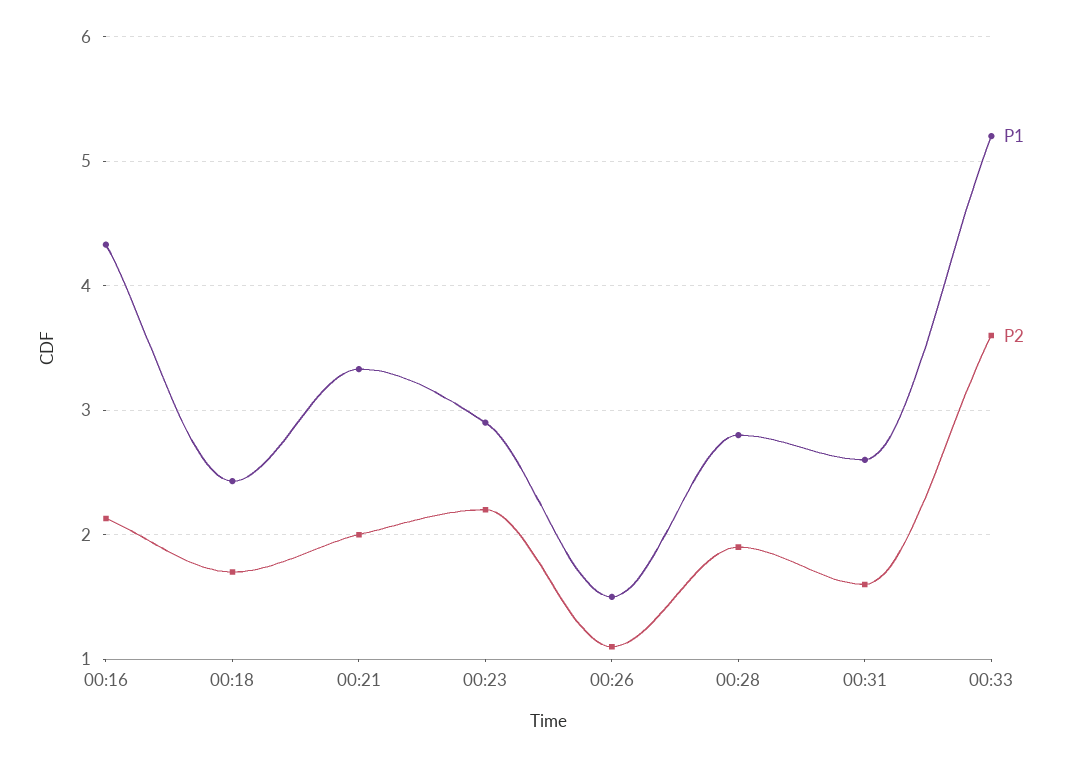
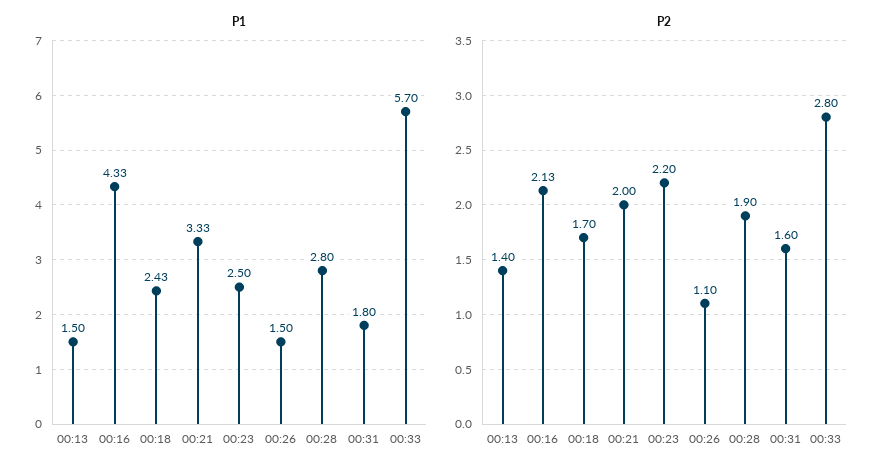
  {
    "P1": {
      "00:16": 4.33,
      "00:18": 2.43,
      "00:21": 3.33,
-     "00:23": 2.9,
+     "00:23": 2.5,
      "00:26": 1.5,
      "00:28": 2.8,
-     "00:31": 2.6,
+     "00:31": 1.8,
-     "00:33": 5.2
+     "00:33": 5.7,
+     "00:13": 1.5
    },
    "P2": {
      "00:16": 2.13,
      "00:18": 1.7,
      "00:21": 2,
      "00:23": 2.2,
      "00:26": 1.1,
      "00:28": 1.9,
      "00:31": 1.6,
-     "00:33": 3.6
+     "00:33": 2.8,
+     "00:13": 1.4
    }
  }

